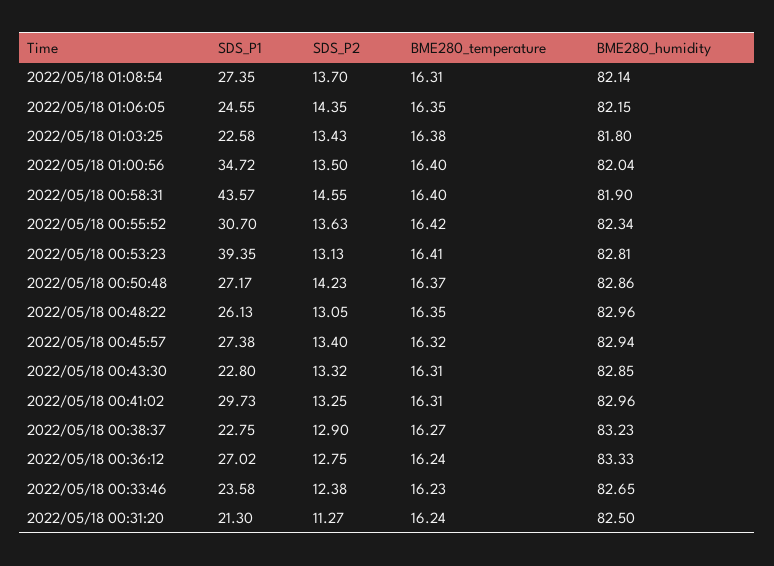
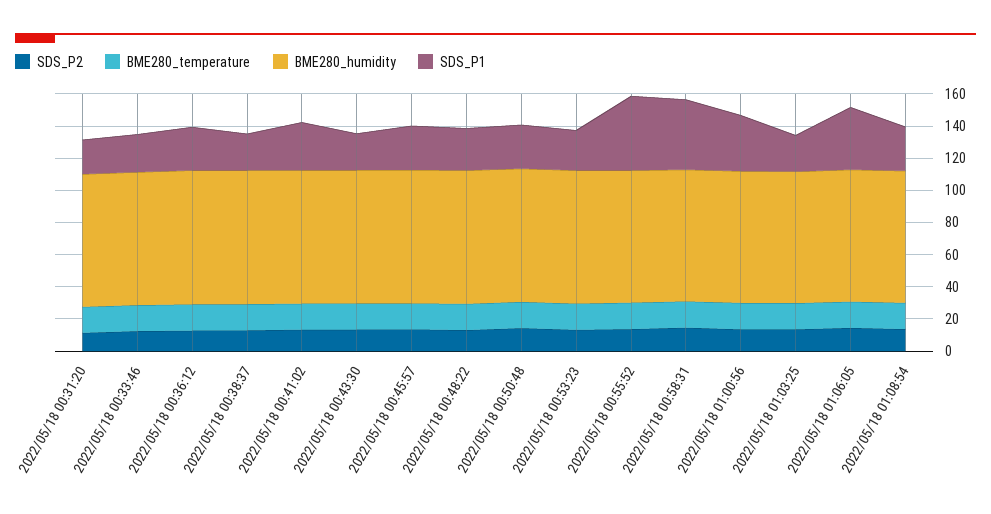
  {
    "SDS_P1": {
      "2022/05/18 01:08:54": 27.35,
-     "2022/05/18 01:06:05": 24.55,
+     "2022/05/18 01:06:05": 40,
      "2022/05/18 01:03:25": 22.58,
      "2022/05/18 01:00:56": 34.72,
      "2022/05/18 00:58:31": 43.57,
-     "2022/05/18 00:55:52": 30.7,
+     "2022/05/18 00:55:52": 45,
-     "2022/05/18 00:53:23": 39.35,
+     "2022/05/18 00:53:23": 25,
      "2022/05/18 00:50:48": 27.17,
      "2022/05/18 00:48:22": 26.13,
      "2022/05/18 00:45:57": 27.38,
      "2022/05/18 00:43:30": 22.8,
      "2022/05/18 00:41:02": 29.73,
      "2022/05/18 00:38:37": 22.75,
      "2022/05/18 00:36:12": 27.02,
      "2022/05/18 00:33:46": 23.58,
      "2022/05/18 00:31:20": 21.3
    },
    "SDS_P2": {
      "2022/05/18 01:08:54": 13.7,
      "2022/05/18 01:06:05": 14.35,
      "2022/05/18 01:03:25": 13.43,
      "2022/05/18 01:00:56": 13.5,
      "2022/05/18 00:58:31": 14.55,
      "2022/05/18 00:55:52": 13.63,
      "2022/05/18 00:53:23": 13.13,
      "2022/05/18 00:50:48": 14.23,
      "2022/05/18 00:48:22": 13.05,
      "2022/05/18 00:45:57": 13.4,
      "2022/05/18 00:43:30": 13.32,
      "2022/05/18 00:41:02": 13.25,
      "2022/05/18 00:38:37": 12.9,
      "2022/05/18 00:36:12": 12.75,
      "2022/05/18 00:33:46": 12.38,
      "2022/05/18 00:31:20": 11.27
    },
    "BME280_temperature": {
      "2022/05/18 01:08:54": 16.31,
      "2022/05/18 01:06:05": 16.35,
      "2022/05/18 01:03:25": 16.38,
      "2022/05/18 01:00:56": 16.4,
      "2022/05/18 00:58:31": 16.4,
      "2022/05/18 00:55:52": 16.42,
      "2022/05/18 00:53:23": 16.41,
      "2022/05/18 00:50:48": 16.37,
      "2022/05/18 00:48:22": 16.35,
      "2022/05/18 00:45:57": 16.32,
      "2022/05/18 00:43:30": 16.31,
      "2022/05/18 00:41:02": 16.31,
      "2022/05/18 00:38:37": 16.27,
      "2022/05/18 00:36:12": 16.24,
      "2022/05/18 00:33:46": 16.23,
      "2022/05/18 00:31:20": 16.24
    },
    "BME280_humidity": {
      "2022/05/18 01:08:54": 82.14,
      "2022/05/18 01:06:05": 82.15,
      "2022/05/18 01:03:25": 81.8,
      "2022/05/18 01:00:56": 82.04,
      "2022/05/18 00:58:31": 81.9,
      "2022/05/18 00:55:52": 82.34,
      "2022/05/18 00:53:23": 82.81,
      "2022/05/18 00:50:48": 82.86,
      "2022/05/18 00:48:22": 82.96,
      "2022/05/18 00:45:57": 82.94,
      "2022/05/18 00:43:30": 82.85,
      "2022/05/18 00:41:02": 82.96,
      "2022/05/18 00:38:37": 83.23,
      "2022/05/18 00:36:12": 83.33,
      "2022/05/18 00:33:46": 82.65,
      "2022/05/18 00:31:20": 82.5
    }
  }

